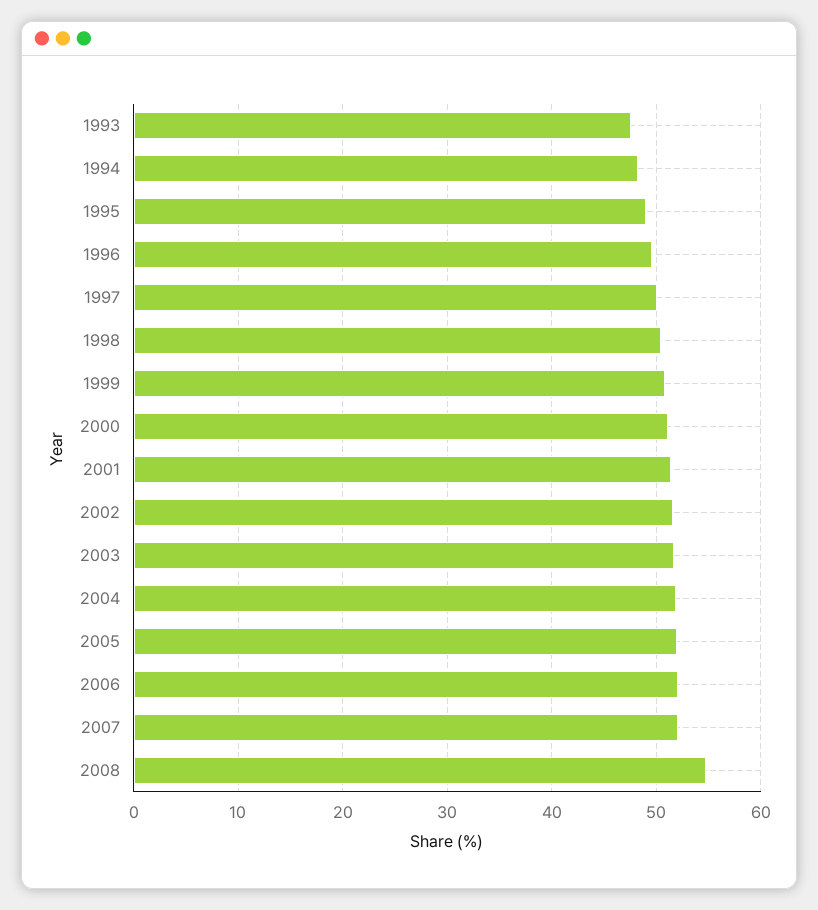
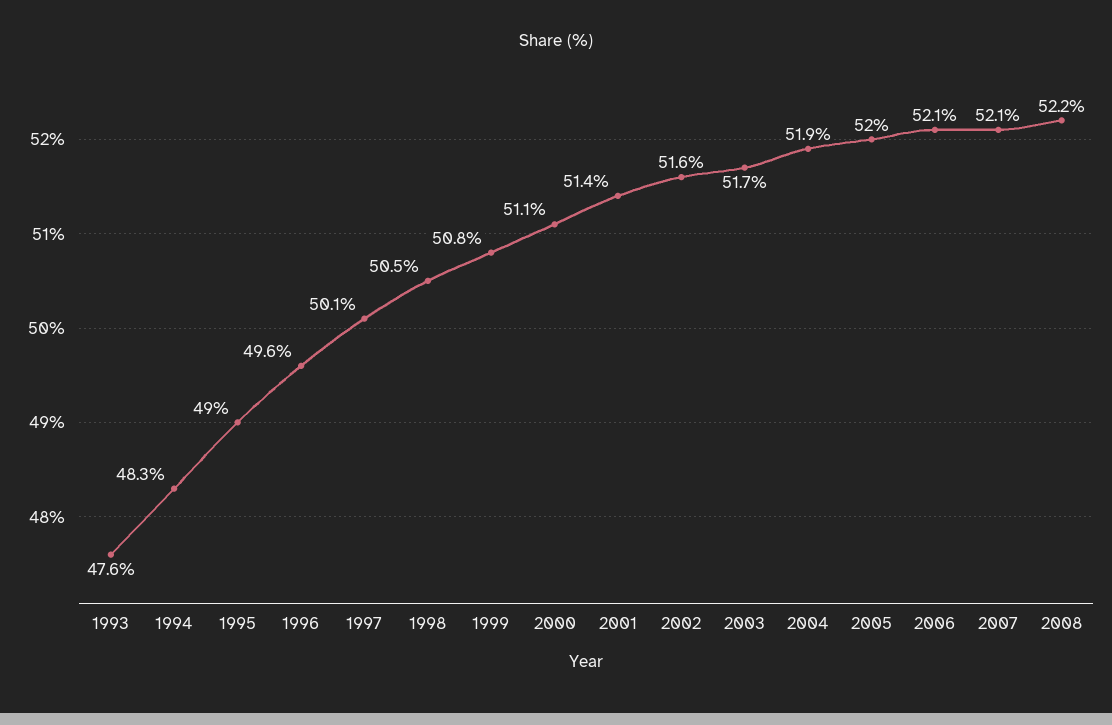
  {
    "1993": 47.6,
    "1994": 48.3,
    "1995": 49,
    "1996": 49.6,
    "1997": 50.1,
    "1998": 50.5,
    "1999": 50.8,
    "2000": 51.1,
    "2001": 51.4,
    "2002": 51.6,
    "2003": 51.7,
    "2004": 51.9,
    "2005": 52,
    "2006": 52.1,
    "2007": 52.1,
-   "2008": 55
+   "2008": 52.2
  }

